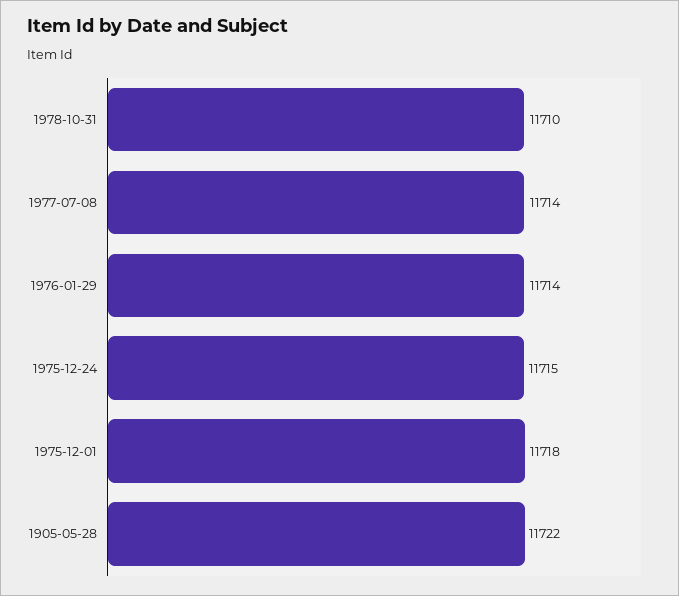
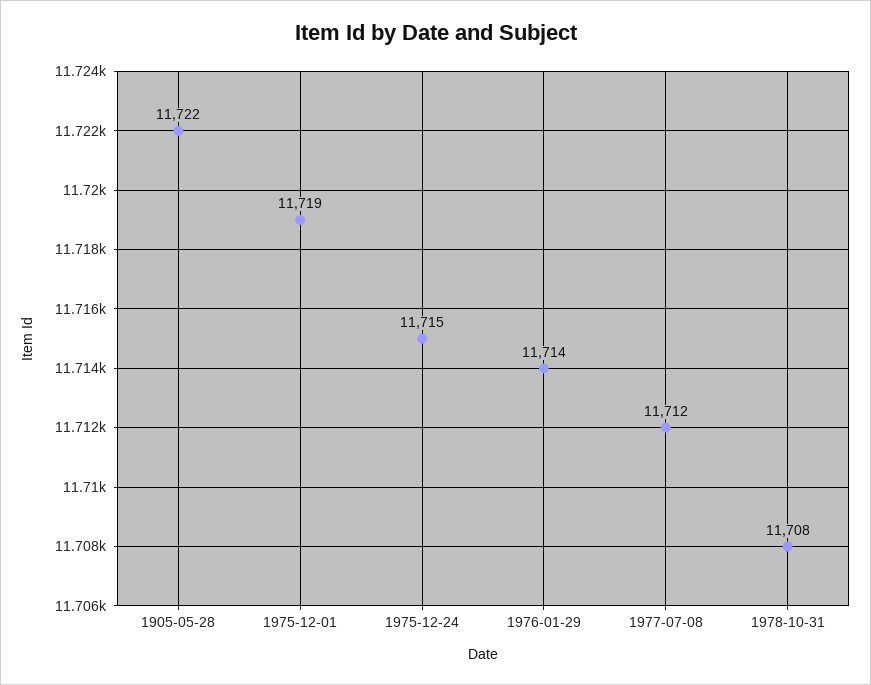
  {
-   "1978-10-31": 11710,
+   "1978-10-31": 11708,
-   "1977-07-08": 11714,
+   "1977-07-08": 11712,
    "1976-01-29": 11714,
    "1975-12-24": 11715,
-   "1975-12-01": 11718,
+   "1975-12-01": 11719,
    "1905-05-28": 11722
  }

